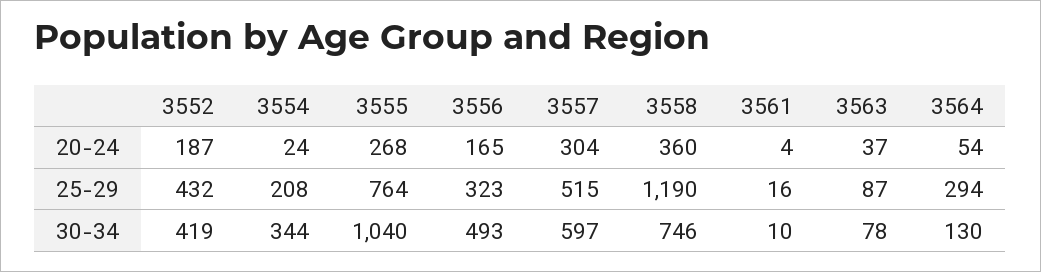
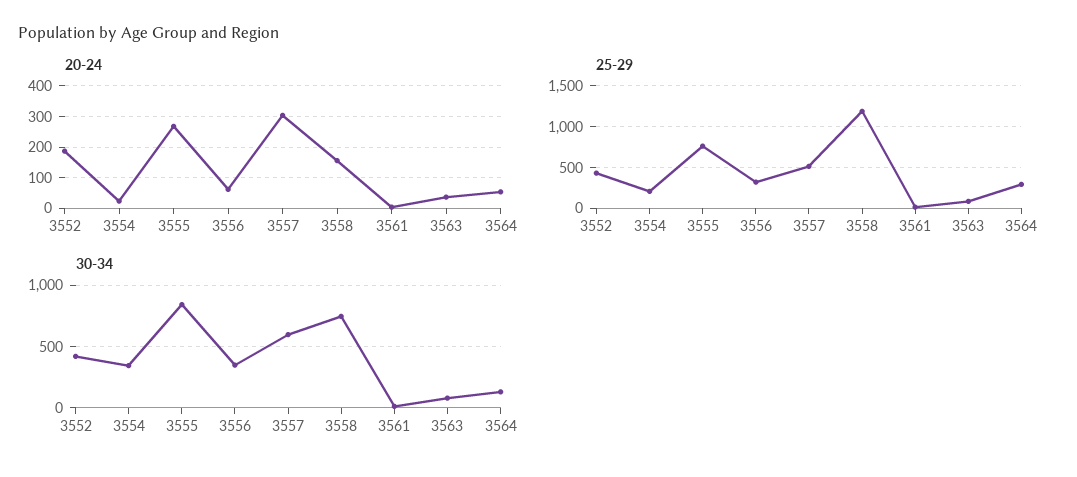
  {
    "20-24": {
      "3552": 187,
      "3554": 24,
      "3555": 268,
-     "3556": 165,
+     "3556": 60,
      "3557": 304,
-     "3558": 360,
+     "3558": 160,
      "3561": 4,
      "3563": 37,
      "3564": 54
    },
    "25-29": {
      "3552": 432,
      "3554": 208,
      "3555": 764,
      "3556": 323,
      "3557": 515,
      "3558": 1190,
      "3561": 16,
      "3563": 87,
      "3564": 294
    },
    "30-34": {
      "3552": 419,
      "3554": 344,
-     "3555": 1040,
+     "3555": 850,
-     "3556": 493,
+     "3556": 350,
      "3557": 597,
      "3558": 746,
      "3561": 10,
      "3563": 78,
      "3564": 130
    }
  }

